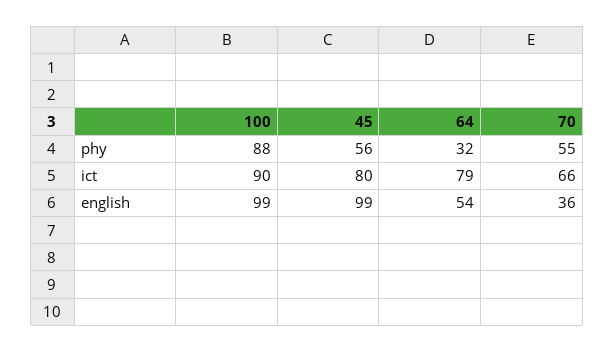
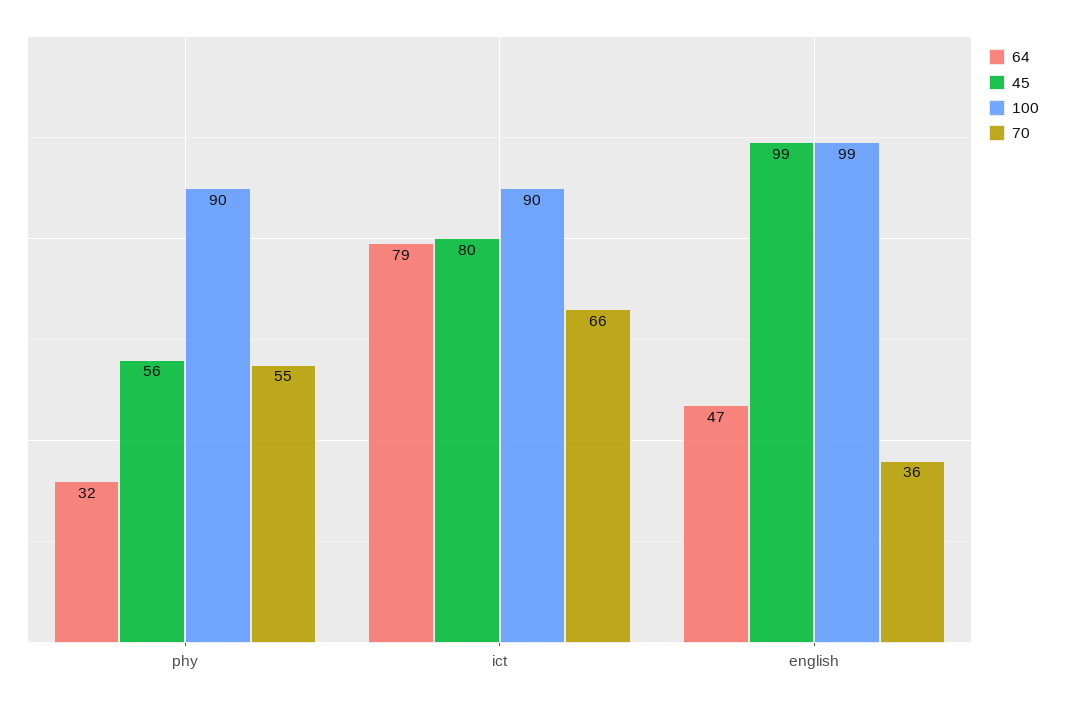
  {
    "100": {
-     "phy": 88,
+     "phy": 90,
      "ict": 90,
      "english": 99
    },
    "45": {
      "phy": 56,
      "ict": 80,
      "english": 99
    },
    "64": {
      "phy": 32,
      "ict": 79,
-     "english": 54
+     "english": 47
    },
    "70": {
      "phy": 55,
      "ict": 66,
      "english": 36
    }
  }

